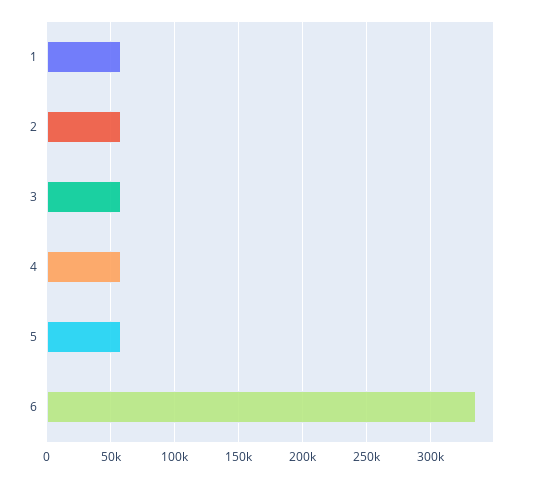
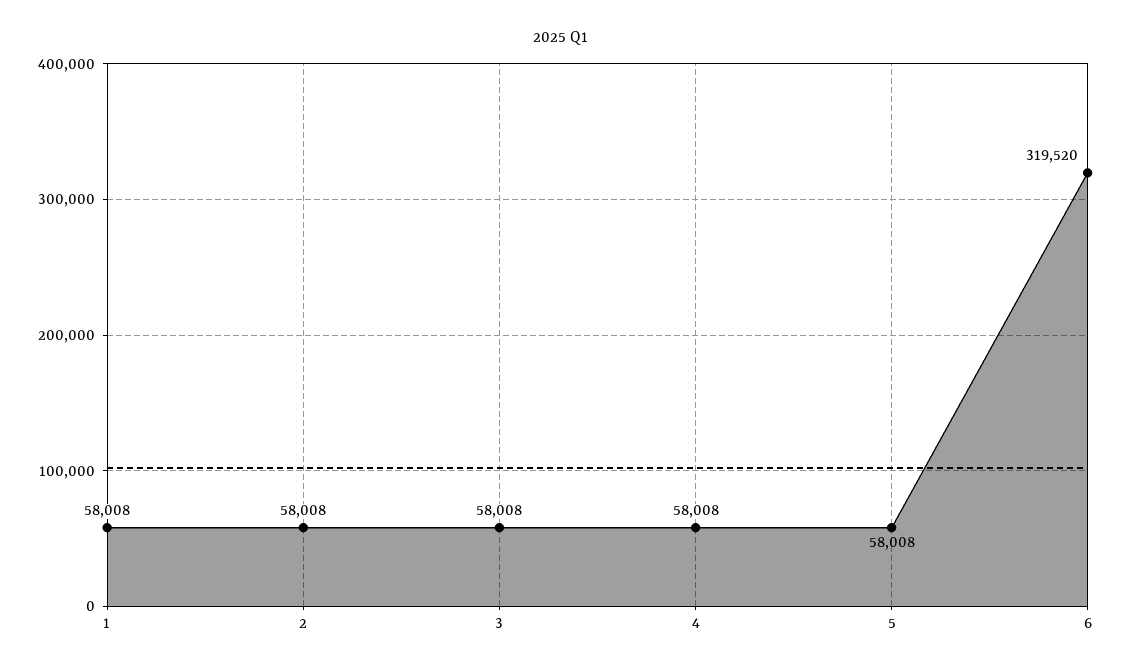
  {
    "1": 58008,
    "2": 58008,
    "3": 58008,
    "4": 58008,
    "5": 58008,
-   "6": 335000
+   "6": 319520
  }

